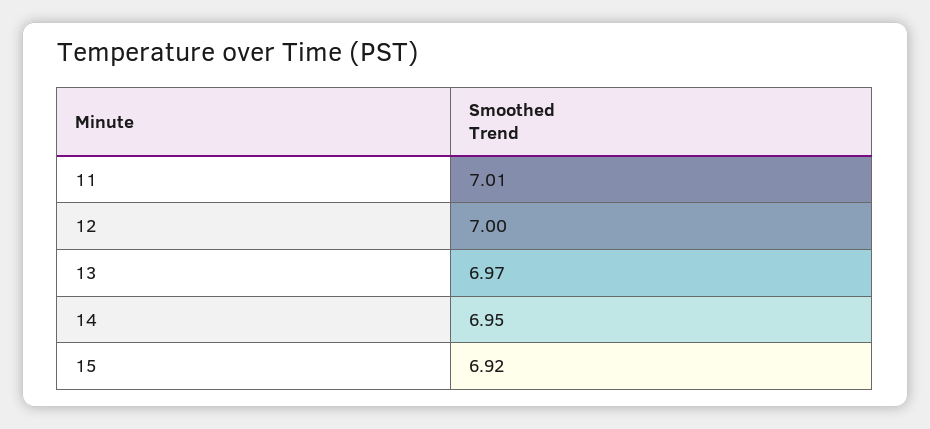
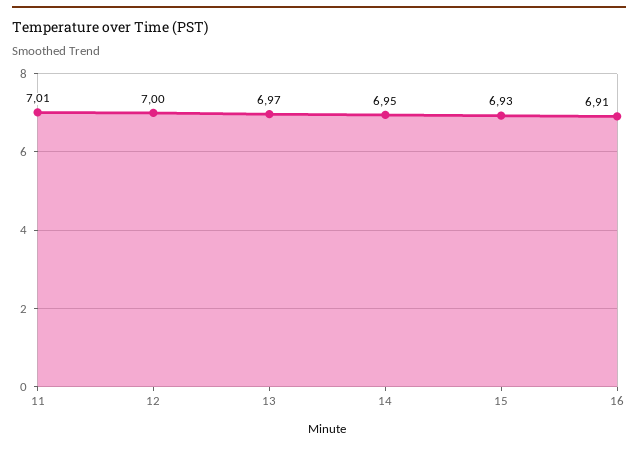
  {
    "11": 7.01,
    "12": 7,
    "13": 6.97,
    "14": 6.95,
-   "15": 6.92
+   "15": 6.93,
+   "16": 6.91
  }

